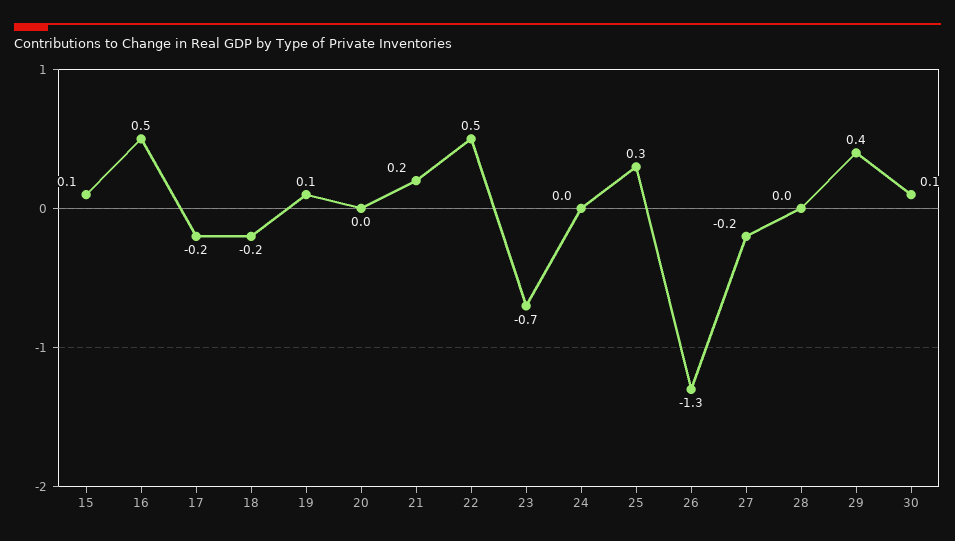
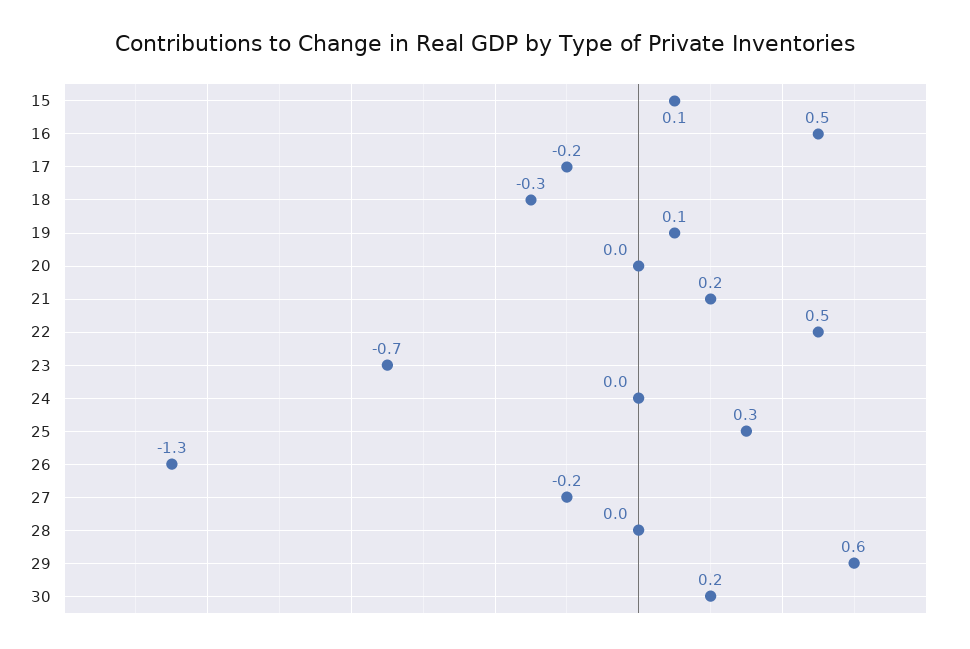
  {
    "15": 0.1,
    "16": 0.5,
    "17": -0.2,
-   "18": -0.2,
+   "18": -0.3,
    "19": 0.1,
    "20": 0,
    "21": 0.2,
    "22": 0.5,
    "23": -0.7,
    "24": 0,
    "25": 0.3,
    "26": -1.3,
    "27": -0.2,
    "28": 0,
-   "29": 0.4,
+   "29": 0.6,
-   "30": 0.1
+   "30": 0.2
  }

